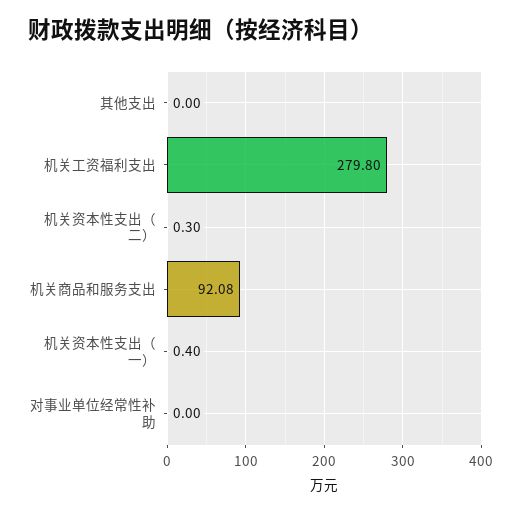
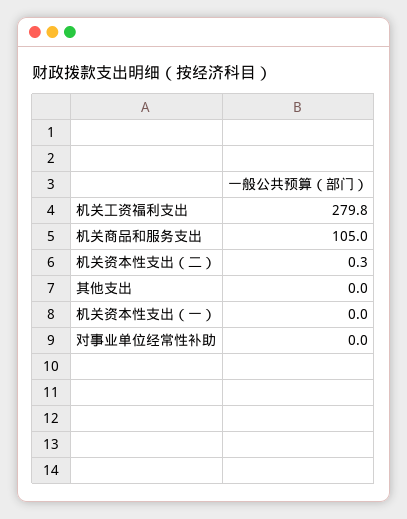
  {
    "其他支出": 0,
    "机关工资福利支出": 279.8,
    "机关资本性支出（二）": 0.3,
-   "机关商品和服务支出": 92.08,
+   "机关商品和服务支出": 105,
-   "机关资本性支出（一）": 0.4,
+   "机关资本性支出（一）": 0,
    "对事业单位经常性补助": 0
  }

